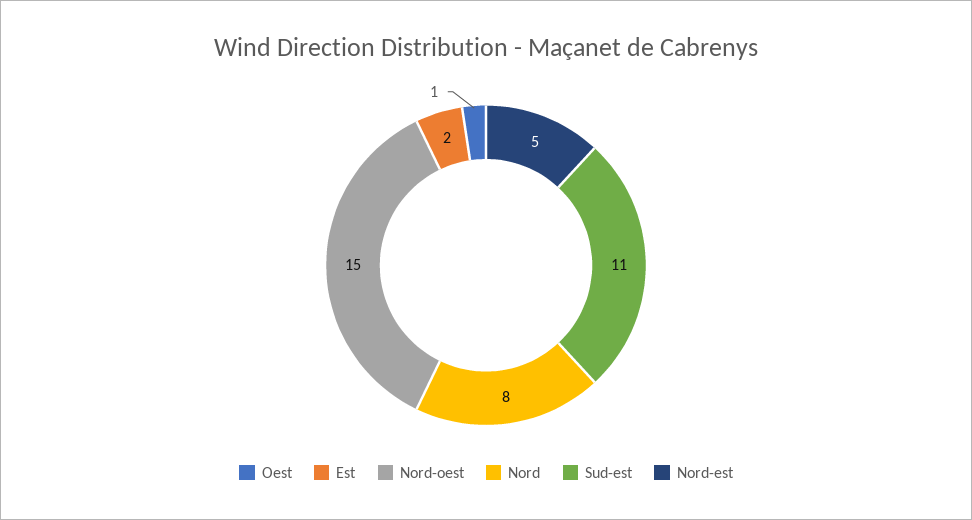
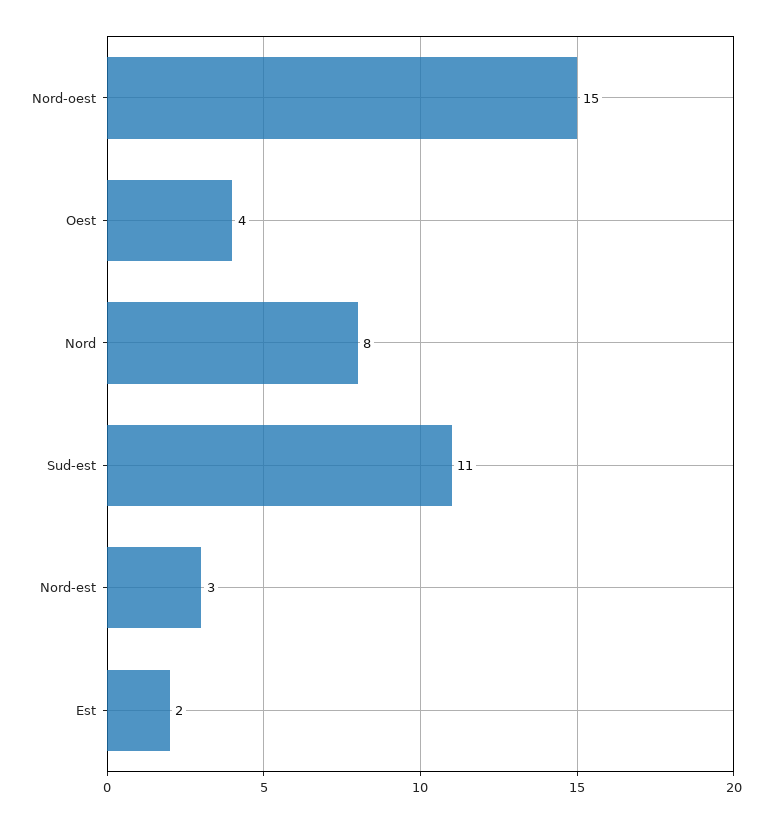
  {
-   "Oest": 1,
+   "Oest": 4,
    "Est": 2,
    "Nord-oest": 15,
    "Nord": 8,
    "Sud-est": 11,
-   "Nord-est": 5
+   "Nord-est": 3
  }

